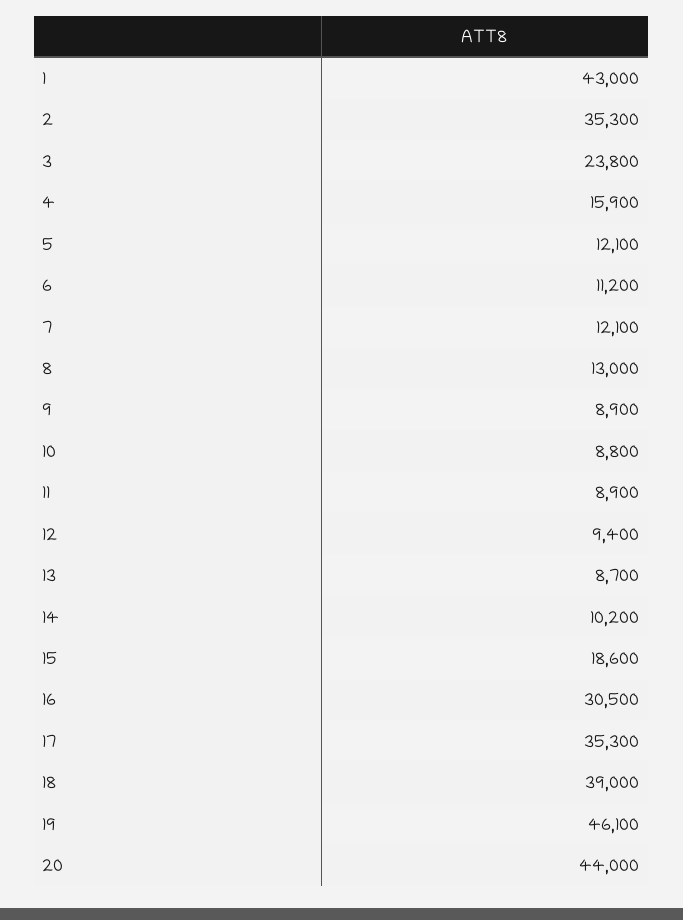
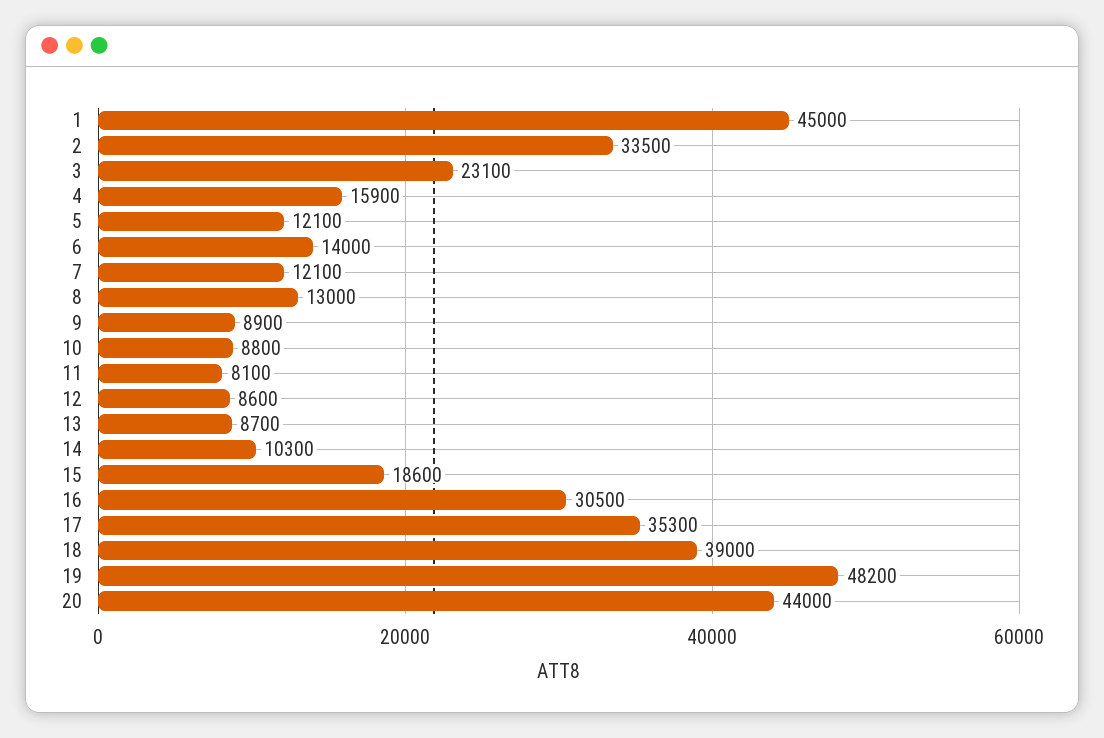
  {
-   "1": 43000,
+   "1": 45000,
-   "2": 35300,
+   "2": 33500,
-   "3": 23800,
+   "3": 23100,
    "4": 15900,
    "5": 12100,
-   "6": 11200,
+   "6": 14000,
    "7": 12100,
    "8": 13000,
    "9": 8900,
    "10": 8800,
-   "11": 8900,
+   "11": 8100,
-   "12": 9400,
+   "12": 8600,
    "13": 8700,
-   "14": 10200,
+   "14": 10300,
    "15": 18600,
    "16": 30500,
    "17": 35300,
    "18": 39000,
-   "19": 46100,
+   "19": 48200,
    "20": 44000
  }

